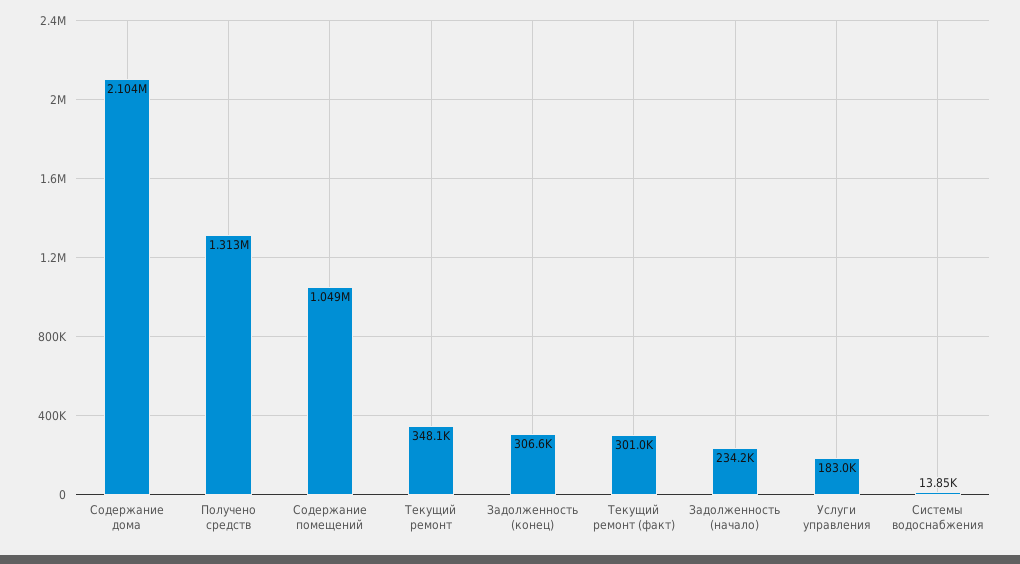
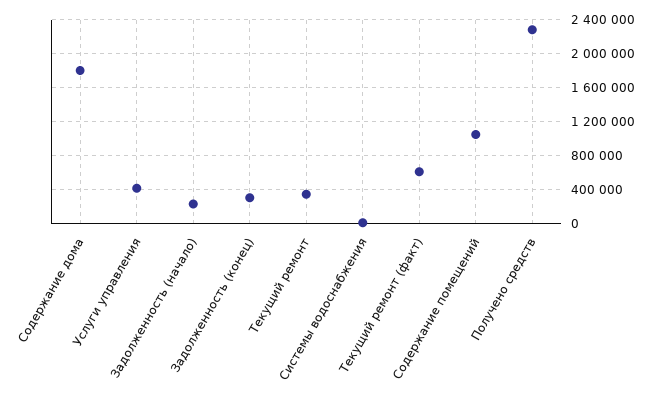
  {
-   "Содержание дома": 2104000,
+   "Содержание дома": 1800000,
-   "Получено средств": 1313000,
+   "Получено средств": 2300000,
    "Содержание помещений": 1049000,
    "Текущий ремонт": 348100,
    "Задолженность (конец)": 306600,
-   "Текущий ремонт (факт)": 301000,
+   "Текущий ремонт (факт)": 600000,
    "Задолженность (начало)": 234200,
-   "Услуги управления": 183000,
+   "Услуги управления": 400000,
    "Системы водоснабжения": 13850
  }

